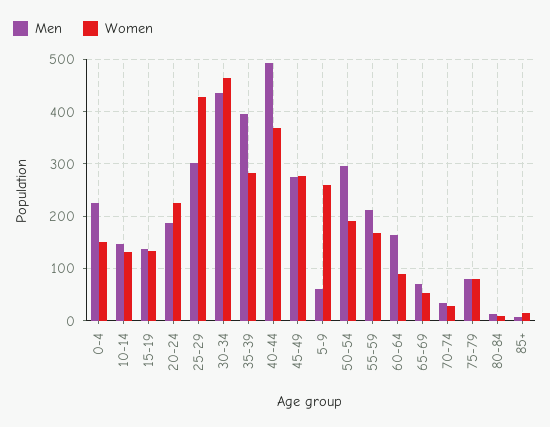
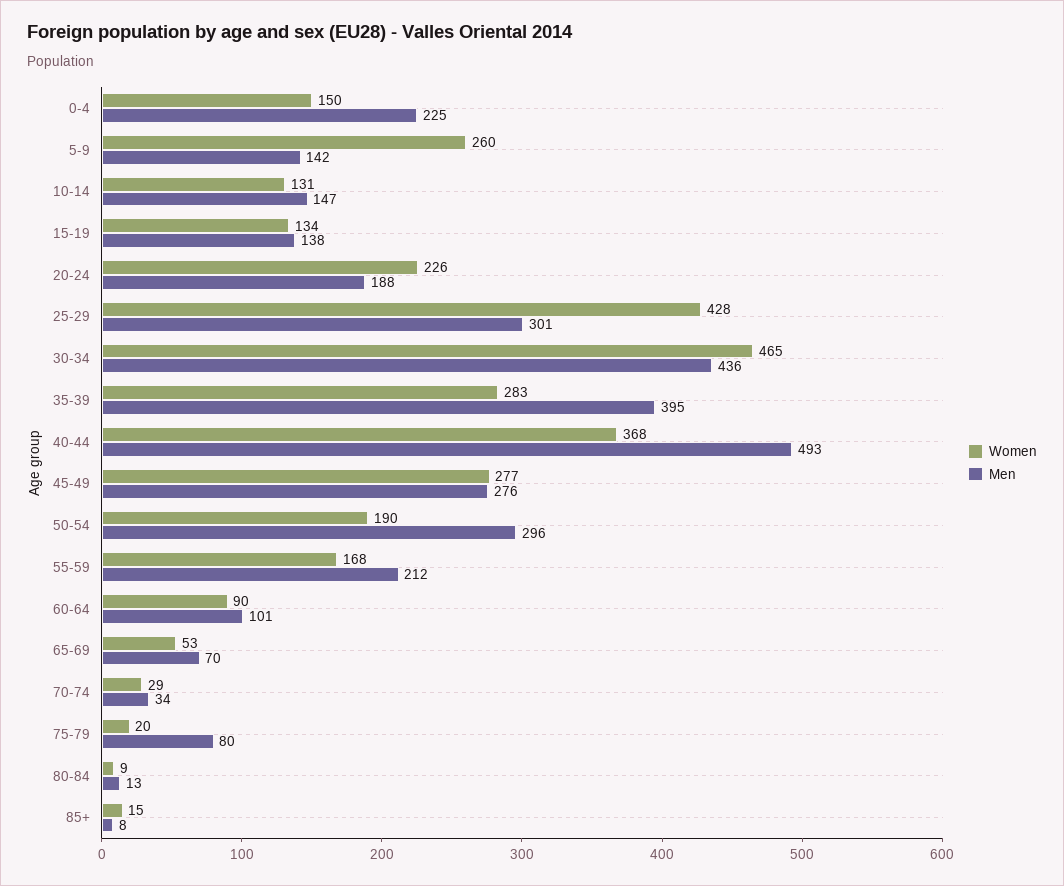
  {
    "Men": {
      "0-4": 225,
      "10-14": 147,
      "15-19": 138,
      "20-24": 188,
      "25-29": 301,
      "30-34": 436,
      "35-39": 395,
      "40-44": 493,
      "45-49": 276,
-     "5-9": 60,
+     "5-9": 142,
      "50-54": 296,
      "55-59": 212,
-     "60-64": 160,
+     "60-64": 101,
      "65-69": 70,
      "70-74": 34,
      "75-79": 80,
      "80-84": 13,
      "85+": 8
    },
    "Women": {
      "0-4": 150,
      "10-14": 131,
      "15-19": 134,
      "20-24": 226,
      "25-29": 428,
      "30-34": 465,
      "35-39": 283,
      "40-44": 368,
      "45-49": 277,
      "5-9": 260,
      "50-54": 190,
      "55-59": 168,
      "60-64": 90,
      "65-69": 53,
      "70-74": 29,
-     "75-79": 80,
+     "75-79": 20,
      "80-84": 9,
      "85+": 15
    }
  }

